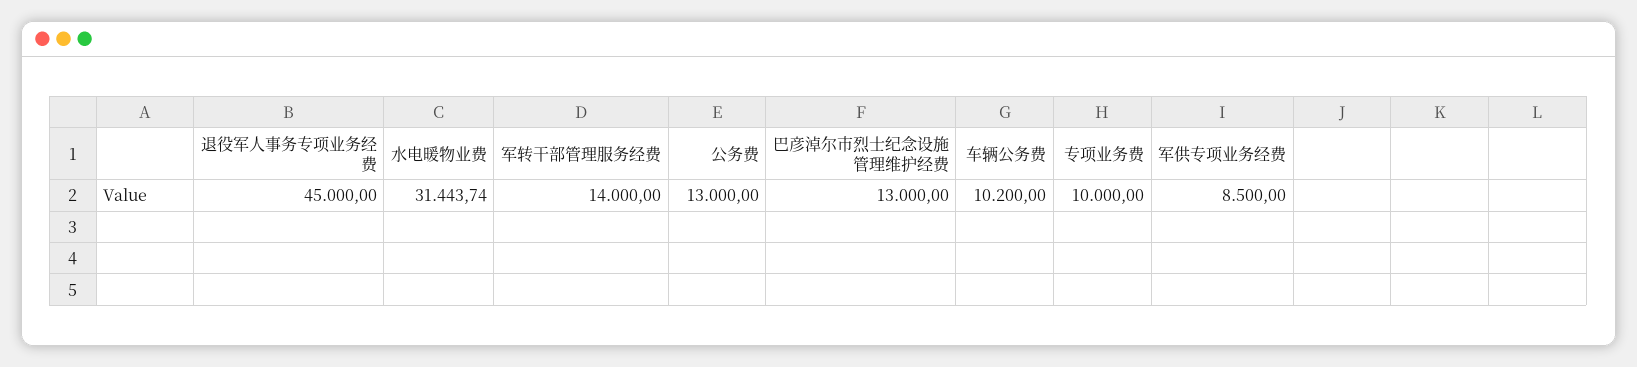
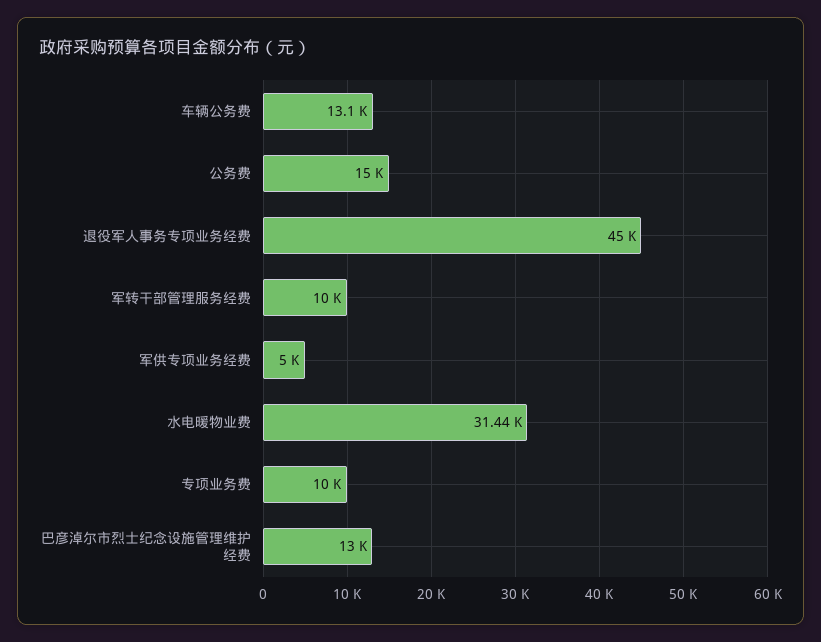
  {
    "退役军人事务专项业务经费": 45000,
    "水电暖物业费": 31443.74,
-   "军转干部管理服务经费": 14000,
+   "军转干部管理服务经费": 10000,
-   "公务费": 13000,
+   "公务费": 15000,
    "巴彦淖尔市烈士纪念设施管理维护经费": 13000,
-   "车辆公务费": 10200,
+   "车辆公务费": 13100,
    "专项业务费": 10000,
-   "军供专项业务经费": 8500
+   "军供专项业务经费": 5000
  }

